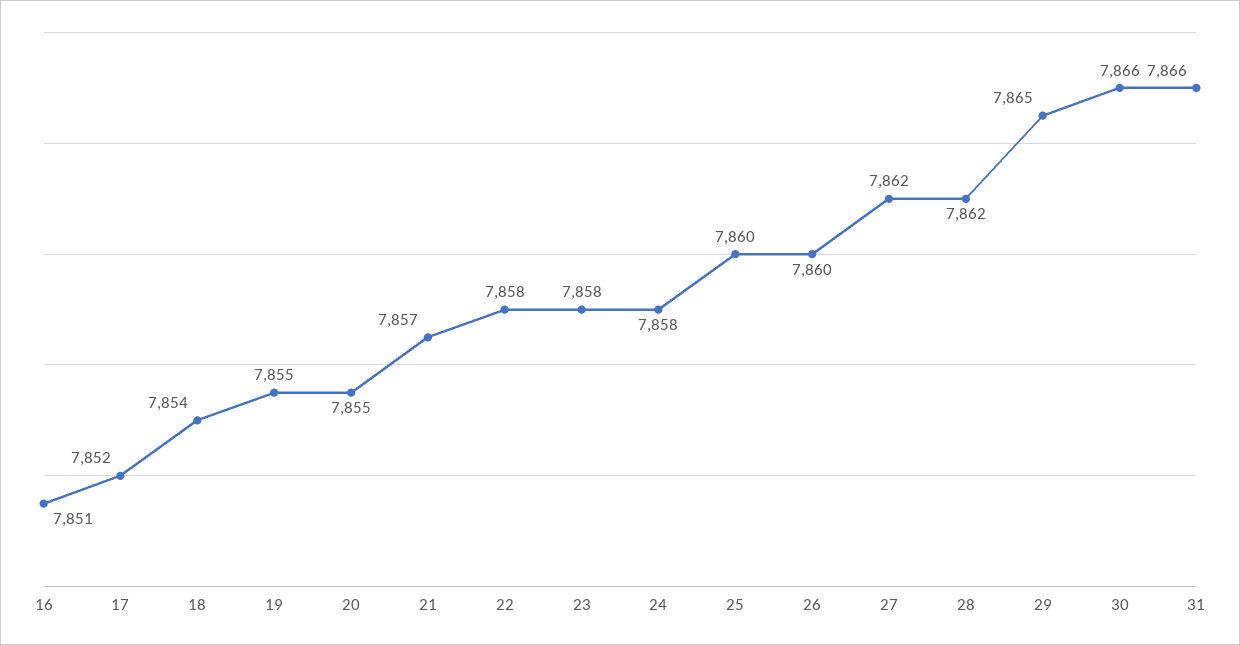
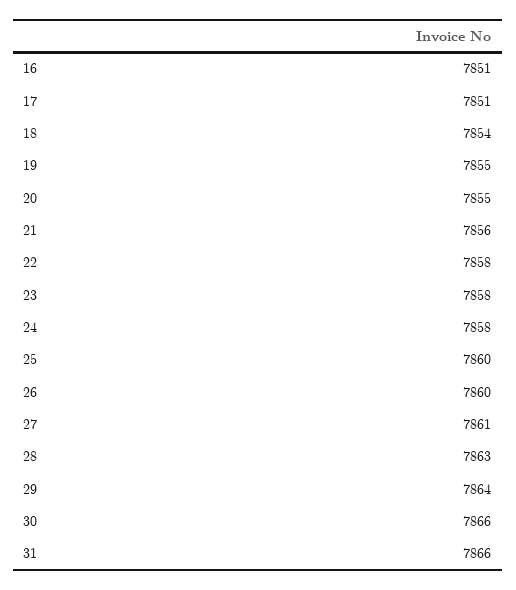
  {
    "16": 7851,
-   "17": 7852,
+   "17": 7851,
    "18": 7854,
    "19": 7855,
    "20": 7855,
-   "21": 7857,
+   "21": 7856,
    "22": 7858,
    "23": 7858,
    "24": 7858,
    "25": 7860,
    "26": 7860,
-   "27": 7862,
+   "27": 7861,
-   "28": 7862,
+   "28": 7863,
-   "29": 7865,
+   "29": 7864,
    "30": 7866,
    "31": 7866
  }

